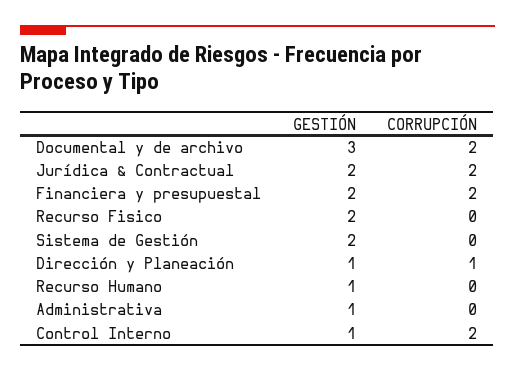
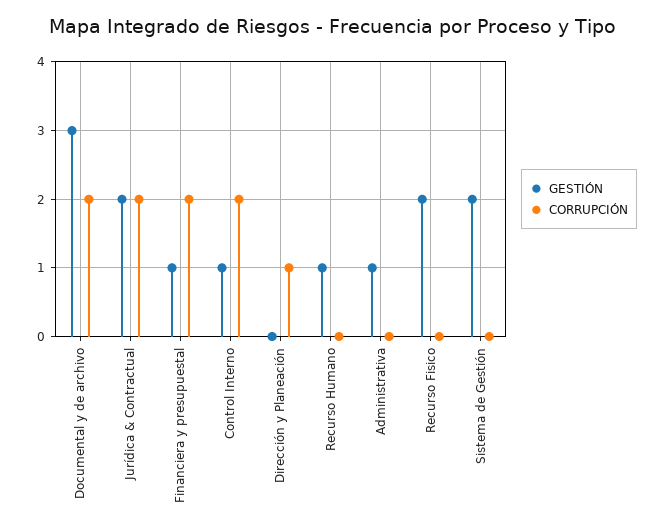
  {
    "GESTIÓN": {
      "Documental y de archivo": 3,
      "Jurídica & Contractual": 2,
-     "Financiera y presupuestal": 2,
+     "Financiera y presupuestal": 1,
      "Recurso Fisico": 2,
      "Sistema de Gestión": 2,
-     "Dirección y Planeación": 1,
+     "Dirección y Planeación": 0,
      "Recurso Humano": 1,
      "Administrativa": 1,
      "Control Interno": 1
    },
    "CORRUPCIÓN": {
      "Documental y de archivo": 2,
      "Jurídica & Contractual": 2,
      "Financiera y presupuestal": 2,
      "Recurso Fisico": 0,
      "Sistema de Gestión": 0,
      "Dirección y Planeación": 1,
      "Recurso Humano": 0,
      "Administrativa": 0,
      "Control Interno": 2
    }
  }

